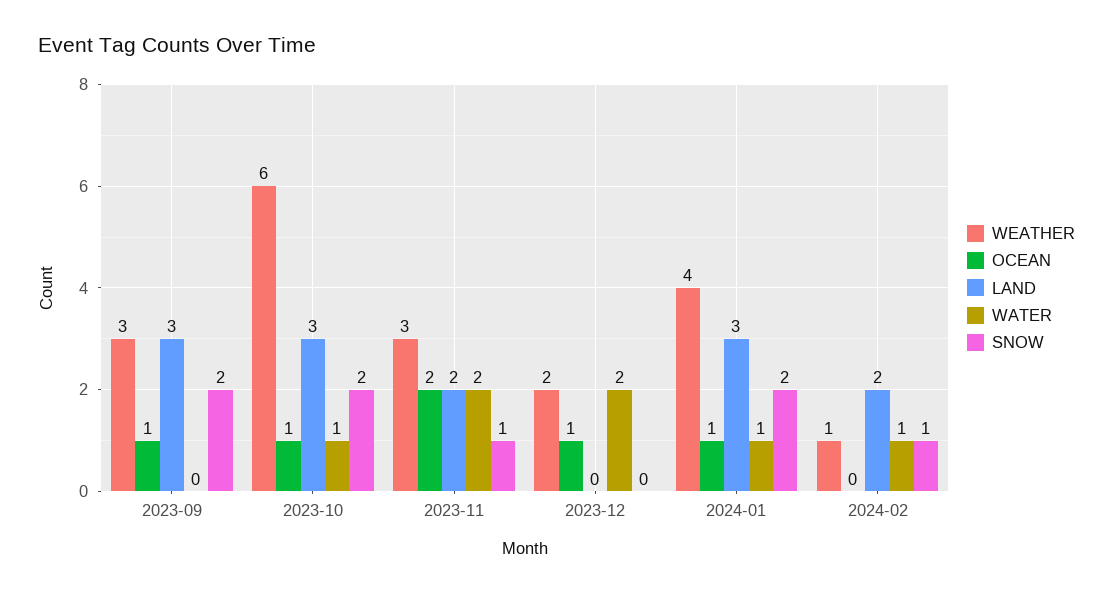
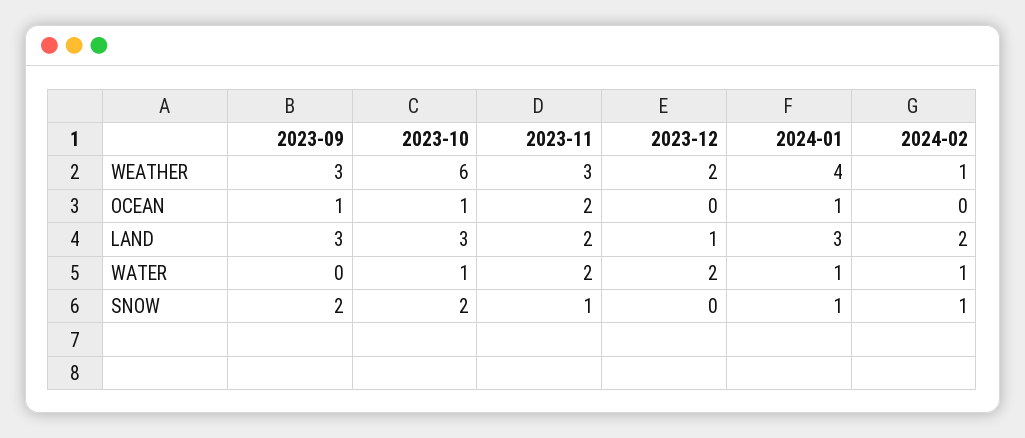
  {
    "WEATHER": {
      "2023-09": 3,
      "2023-10": 6,
      "2023-11": 3,
      "2023-12": 2,
      "2024-01": 4,
      "2024-02": 1
    },
    "OCEAN": {
      "2023-09": 1,
      "2023-10": 1,
      "2023-11": 2,
-     "2023-12": 1,
+     "2023-12": 0,
      "2024-01": 1,
      "2024-02": 0
    },
    "LAND": {
      "2023-09": 3,
      "2023-10": 3,
      "2023-11": 2,
-     "2023-12": 0,
+     "2023-12": 1,
      "2024-01": 3,
      "2024-02": 2
    },
    "WATER": {
      "2023-09": 0,
      "2023-10": 1,
      "2023-11": 2,
      "2023-12": 2,
      "2024-01": 1,
      "2024-02": 1
    },
    "SNOW": {
      "2023-09": 2,
      "2023-10": 2,
      "2023-11": 1,
      "2023-12": 0,
-     "2024-01": 2,
+     "2024-01": 1,
      "2024-02": 1
    }
  }

